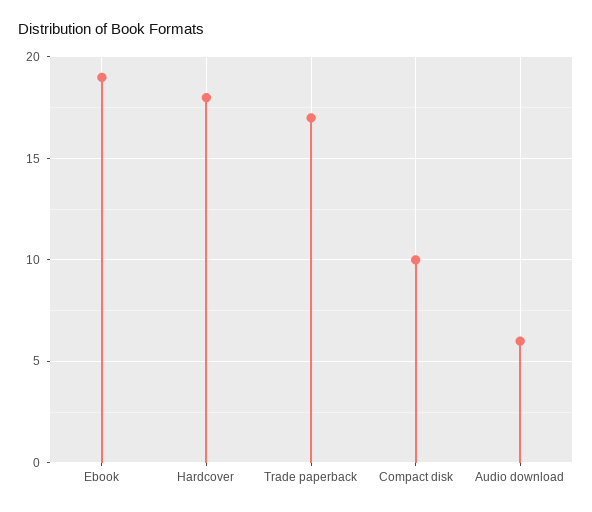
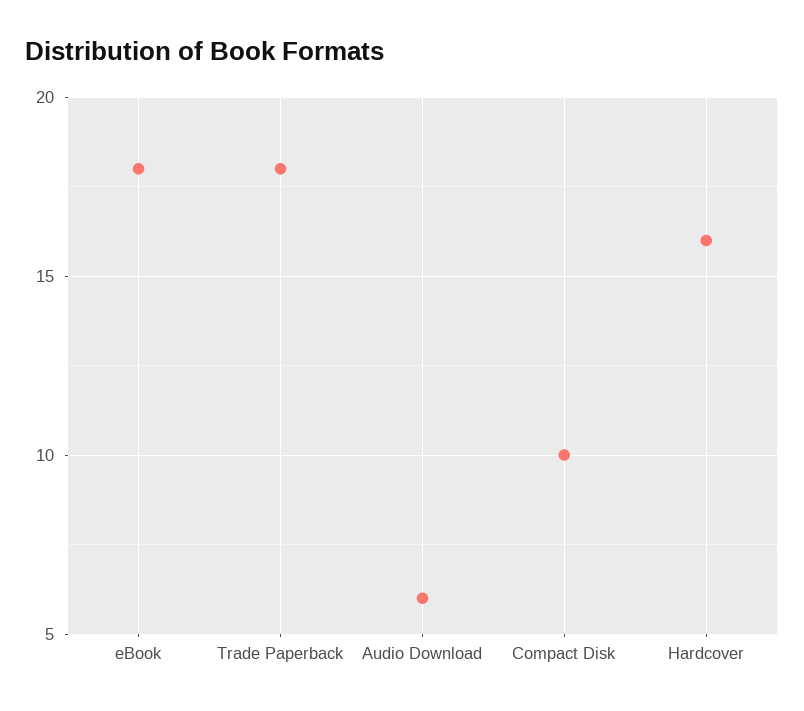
  {
-   "Ebook": 19,
+   "Ebook": 18,
-   "Hardcover": 18,
+   "Hardcover": 16,
-   "Trade paperback": 17,
+   "Trade paperback": 18,
    "Compact disk": 10,
    "Audio download": 6
  }

